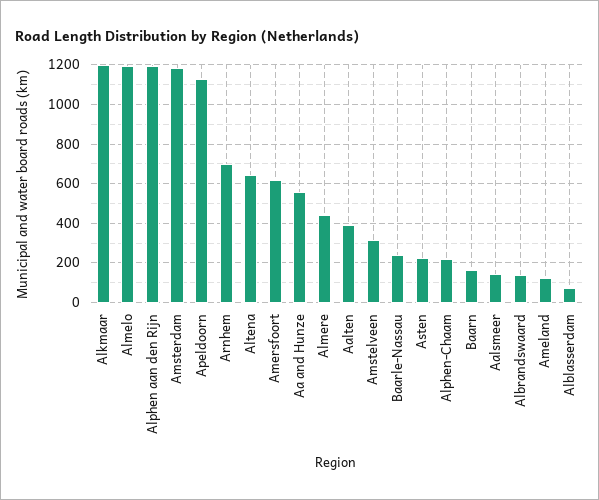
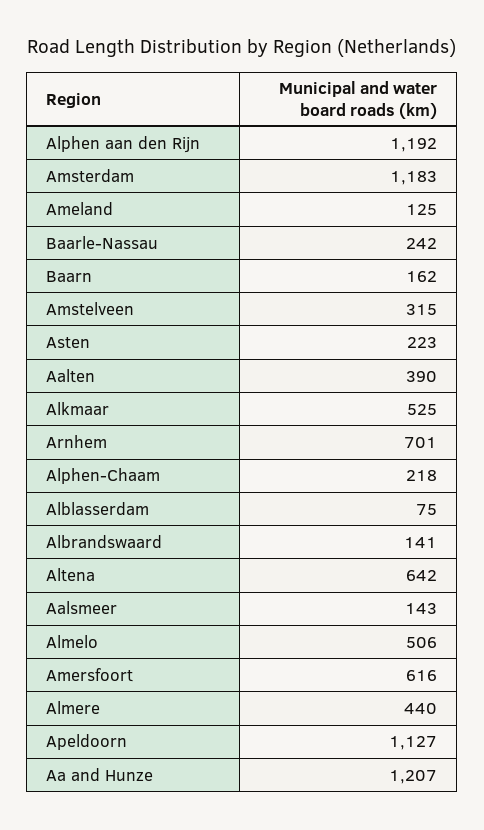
  {
-   "Alkmaar": 1200,
+   "Alkmaar": 525,
-   "Almelo": 1200,
+   "Almelo": 506,
    "Alphen aan den Rijn": 1192,
    "Amsterdam": 1183,
    "Apeldoorn": 1127,
    "Arnhem": 701,
    "Altena": 642,
    "Amersfoort": 616,
-   "Aa and Hunze": 550,
+   "Aa and Hunze": 1207,
    "Almere": 440,
    "Aalten": 390,
    "Amstelveen": 315,
    "Baarle-Nassau": 242,
    "Asten": 223,
    "Alphen-Chaam": 218,
    "Baarn": 162,
    "Aalsmeer": 143,
    "Albrandswaard": 141,
    "Ameland": 125,
    "Alblasserdam": 75
  }

